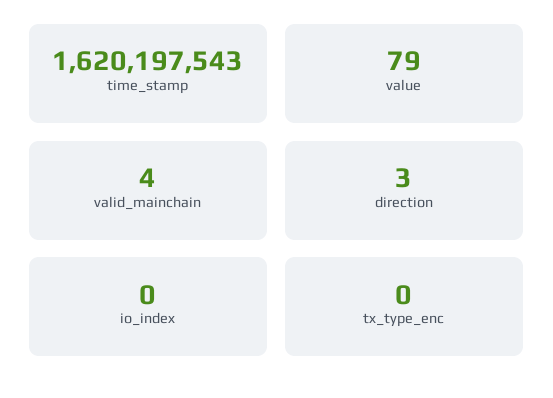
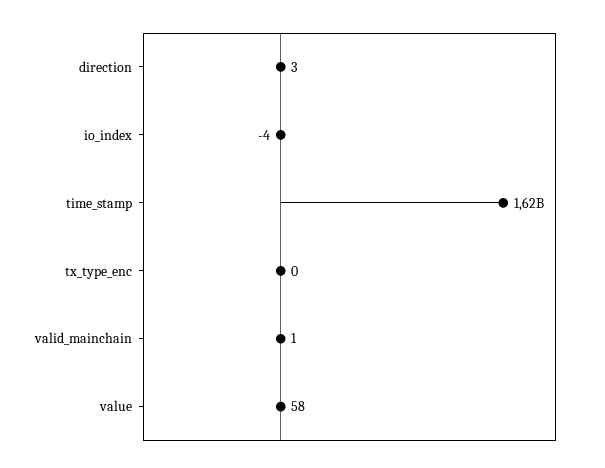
  {
    "time_stamp": 1620197543,
-   "value": 79,
+   "value": 58,
-   "valid_mainchain": 4,
+   "valid_mainchain": 1,
    "direction": 3,
-   "io_index": 0,
+   "io_index": -4,
    "tx_type_enc": 0
  }

